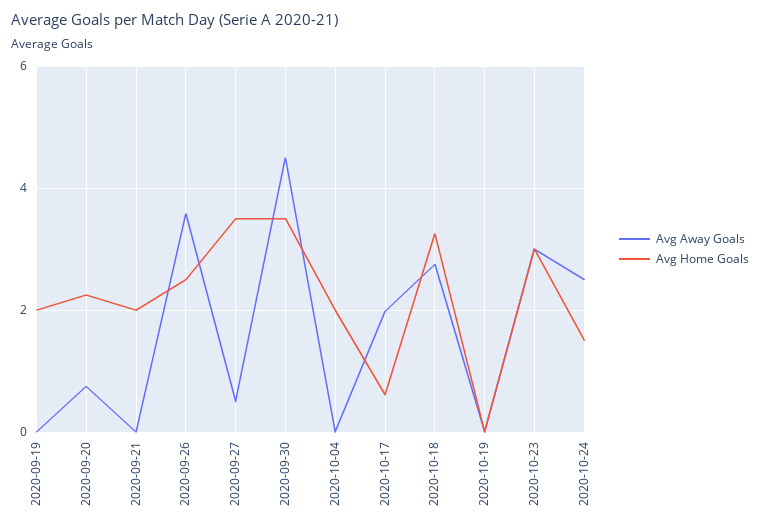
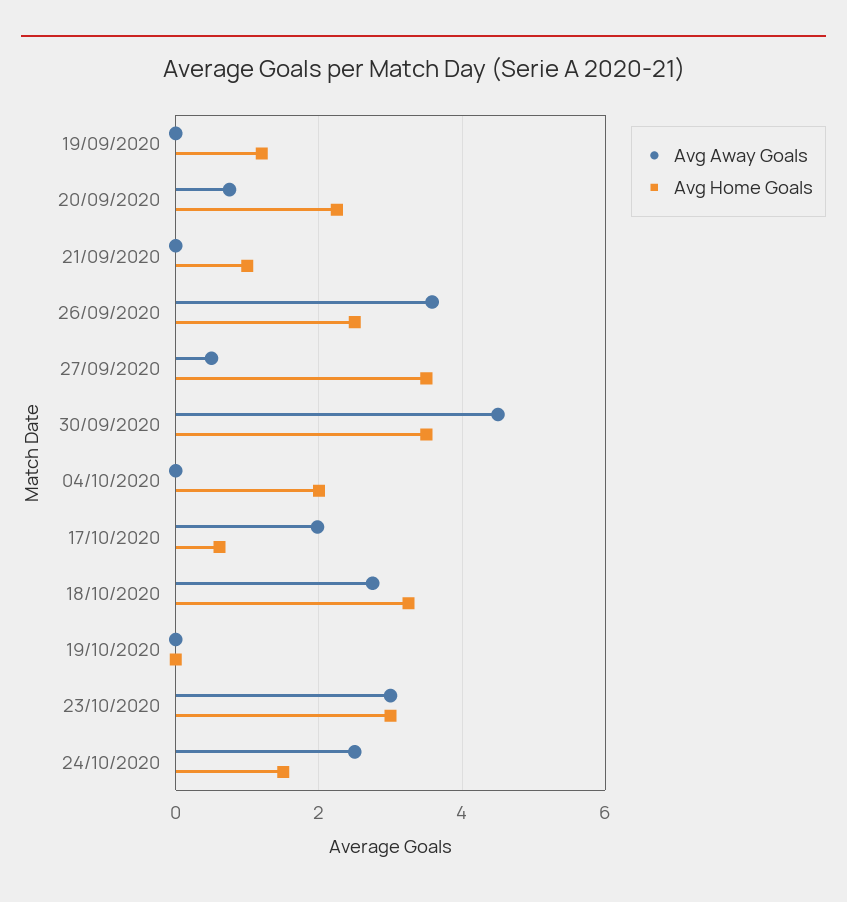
  {
    "Avg Away Goals": {
      "2020-09-19": 0,
      "2020-09-20": 0.8,
      "2020-09-21": 0,
      "2020-09-26": 3.6,
      "2020-09-27": 0.6,
      "2020-09-30": 4.6,
      "2020-10-04": 0,
      "2020-10-17": 2,
      "2020-10-18": 2.8,
      "2020-10-19": 0,
      "2020-10-23": 3,
      "2020-10-24": 2.6
    },
    "Avg Home Goals": {
-     "2020-09-19": 2,
+     "2020-09-19": 1.2,
      "2020-09-20": 2.2,
-     "2020-09-21": 2,
+     "2020-09-21": 1,
      "2020-09-26": 2.6,
      "2020-09-27": 3.6,
      "2020-09-30": 3.6,
      "2020-10-04": 2,
      "2020-10-17": 0.6,
      "2020-10-18": 3.2,
      "2020-10-19": 0,
      "2020-10-23": 3,
      "2020-10-24": 1.6
    }
  }

